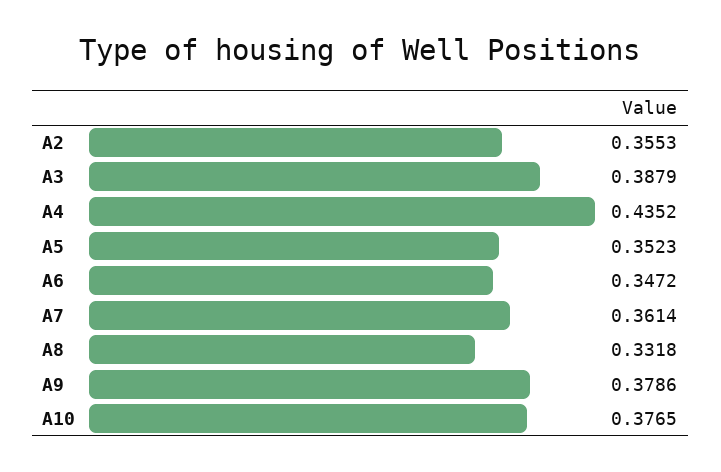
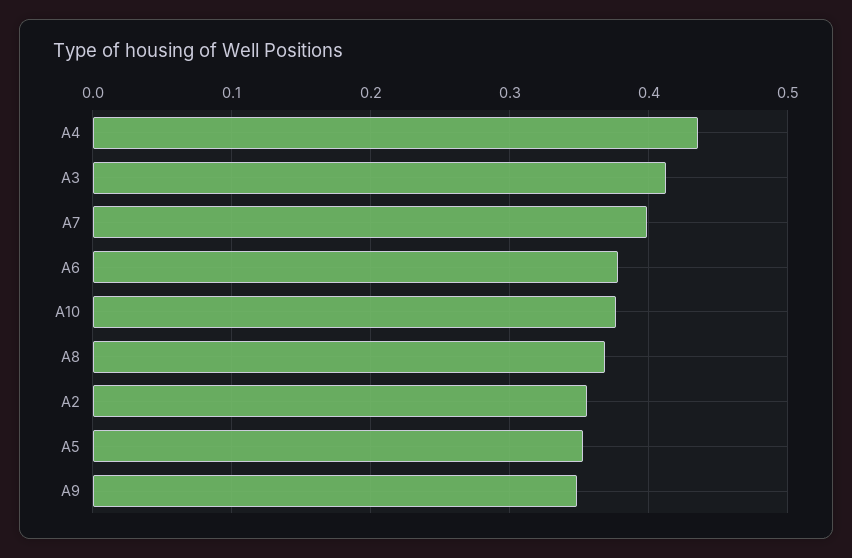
  {
    "A2": 0.3553,
-   "A3": 0.3879,
+   "A3": 0.41,
    "A4": 0.4352,
    "A5": 0.3523,
-   "A6": 0.3472,
+   "A6": 0.38,
-   "A7": 0.3614,
+   "A7": 0.4,
-   "A8": 0.3318,
+   "A8": 0.37,
-   "A9": 0.3786,
+   "A9": 0.35,
    "A10": 0.3765
  }

